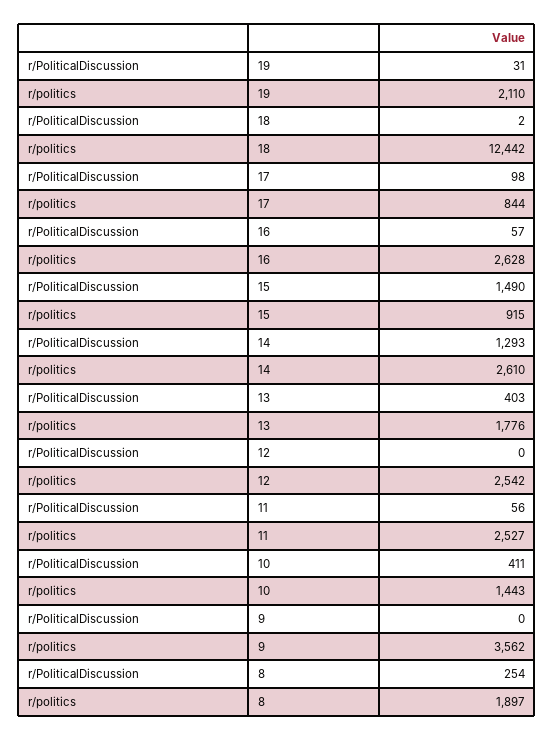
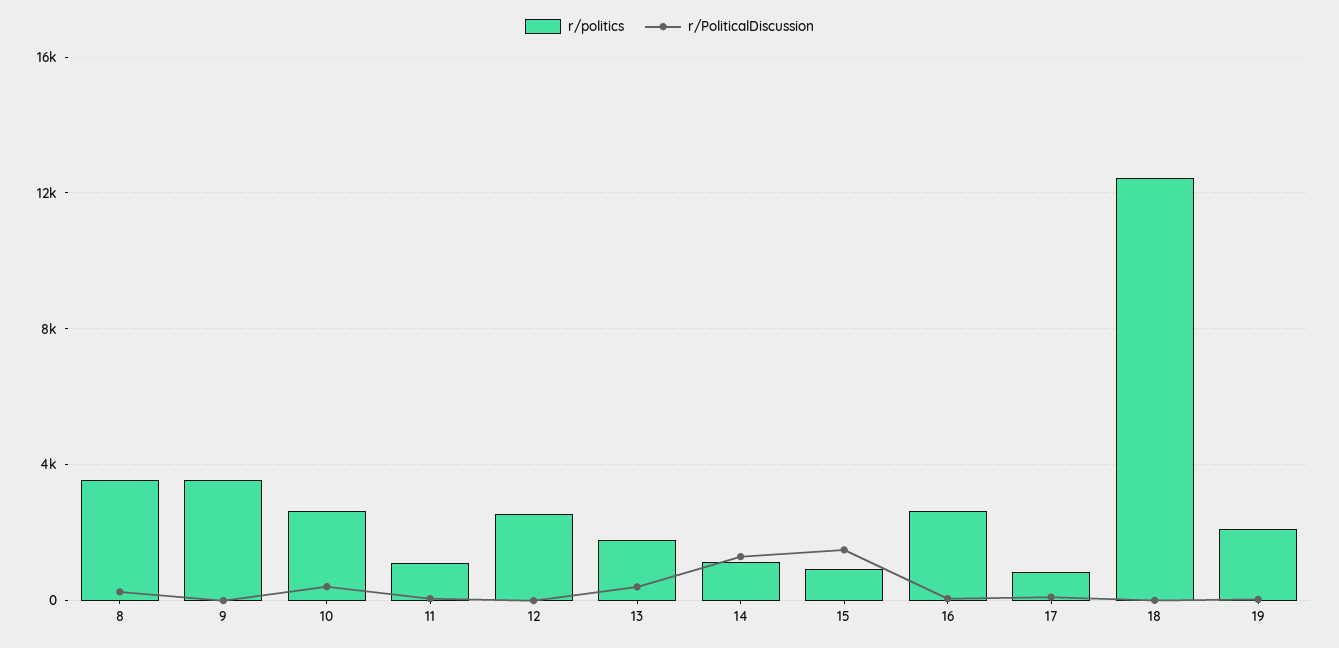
  {
    "r/PoliticalDiscussion": {
      "19": 31,
      "18": 2,
      "17": 98,
      "16": 57,
      "15": 1490,
      "14": 1293,
      "13": 403,
      "12": 0,
      "11": 56,
      "10": 411,
      "9": 0,
      "8": 254
    },
    "r/politics": {
      "19": 2110,
      "18": 12442,
      "17": 844,
      "16": 2628,
      "15": 915,
-     "14": 2610,
+     "14": 1000,
      "13": 1776,
      "12": 2542,
-     "11": 2527,
+     "11": 1000,
-     "10": 1443,
+     "10": 2500,
      "9": 3562,
-     "8": 1897
+     "8": 3500
    }
  }

